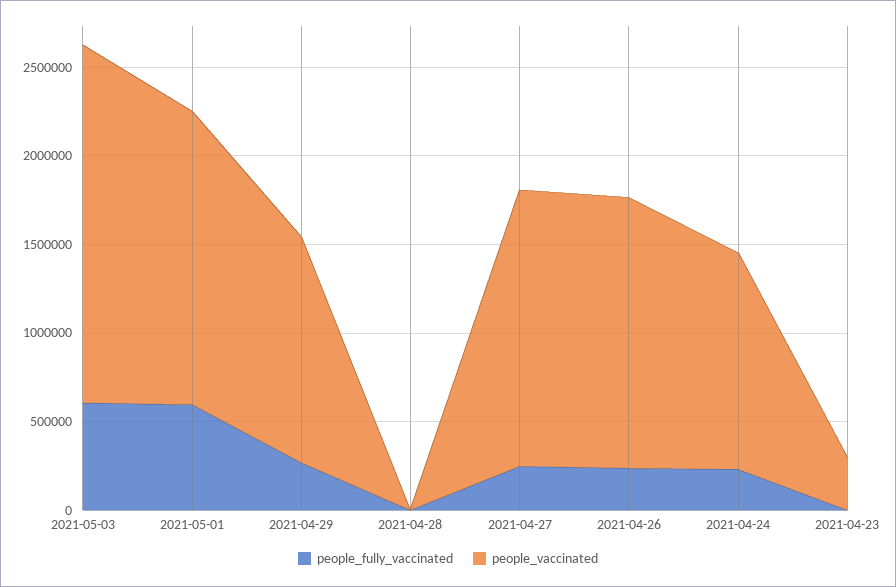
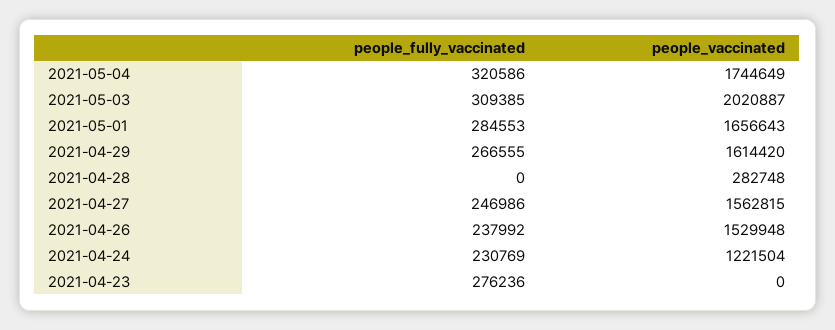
  {
    "people_fully_vaccinated": {
-     "2021-05-03": 600000,
+     "2021-05-03": 309385,
-     "2021-05-01": 600000,
+     "2021-05-01": 284553,
      "2021-04-29": 266555,
      "2021-04-28": 0,
      "2021-04-27": 246986,
      "2021-04-26": 237992,
      "2021-04-24": 230769,
-     "2021-04-23": 0
+     "2021-04-23": 276236,
+     "2021-05-04": 320586
    },
    "people_vaccinated": {
      "2021-05-03": 2020887,
      "2021-05-01": 1656643,
-     "2021-04-29": 1300000,
+     "2021-04-29": 1614420,
-     "2021-04-28": 0,
+     "2021-04-28": 282748,
      "2021-04-27": 1562815,
      "2021-04-26": 1529948,
      "2021-04-24": 1221504,
-     "2021-04-23": 300000
+     "2021-04-23": 0,
+     "2021-05-04": 1744649
    }
  }

